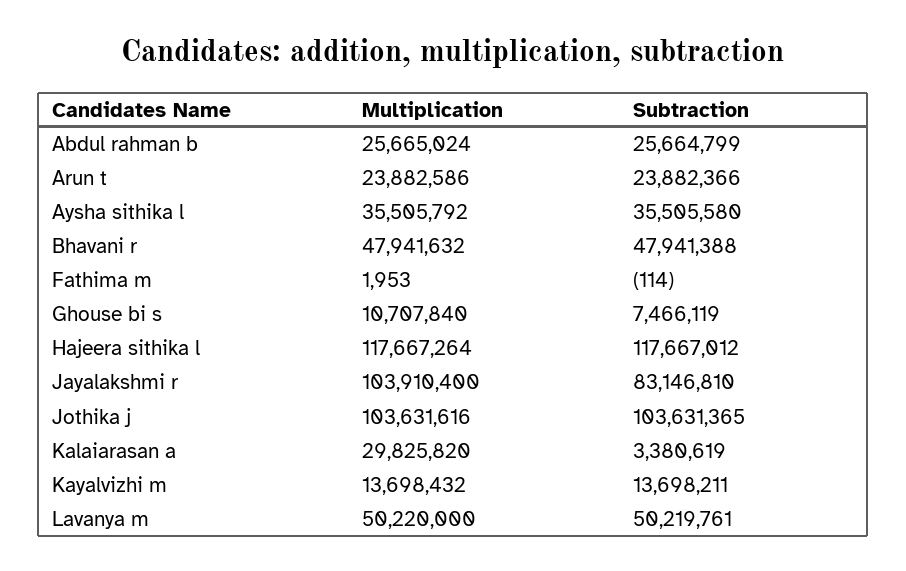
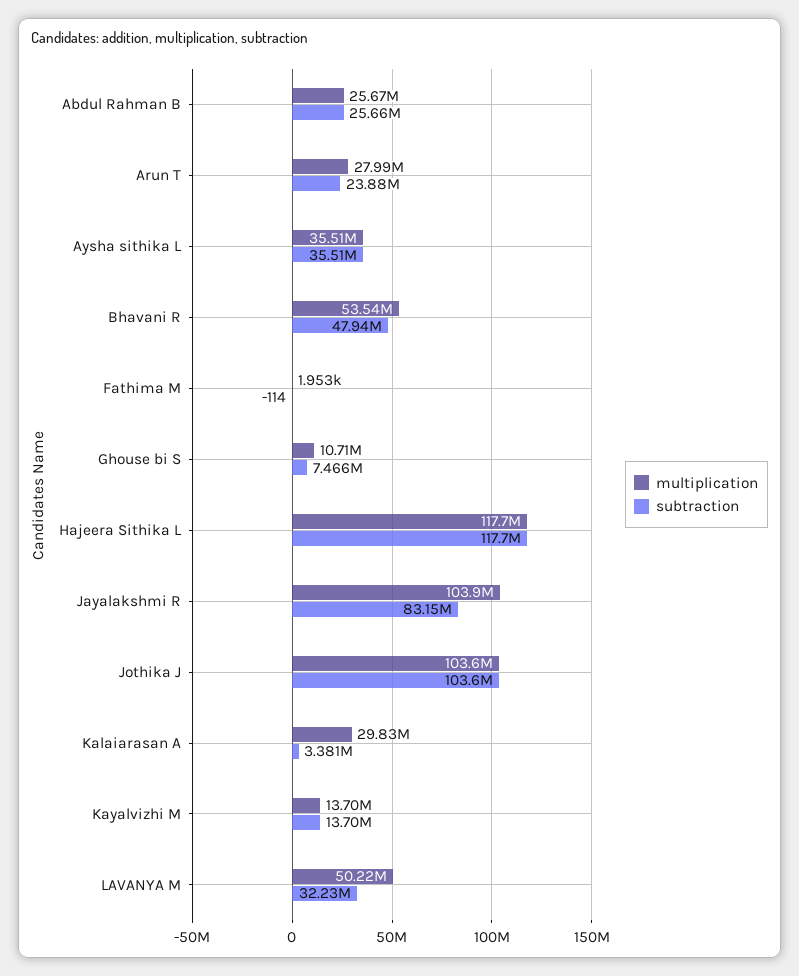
  {
    "Multiplication": {
      "Abdul rahman b": 25665024,
-     "Arun t": 23882586,
+     "Arun t": 27990000,
      "Aysha sithika l": 35505792,
-     "Bhavani r": 47941632,
+     "Bhavani r": 53540000,
      "Fathima m": 1953,
      "Ghouse bi s": 10707840,
      "Hajeera sithika l": 117667264,
      "Jayalakshmi r": 103910400,
      "Jothika j": 103631616,
      "Kalaiarasan a": 29825820,
      "Kayalvizhi m": 13698432,
      "Lavanya m": 50220000
    },
    "Subtraction": {
      "Abdul rahman b": 25664799,
      "Arun t": 23882366,
      "Aysha sithika l": 35505580,
      "Bhavani r": 47941388,
      "Fathima m": -114,
      "Ghouse bi s": 7466119,
      "Hajeera sithika l": 117667012,
      "Jayalakshmi r": 83146810,
      "Jothika j": 103631365,
      "Kalaiarasan a": 3380619,
      "Kayalvizhi m": 13698211,
-     "Lavanya m": 50219761
+     "Lavanya m": 32230000
    }
  }

